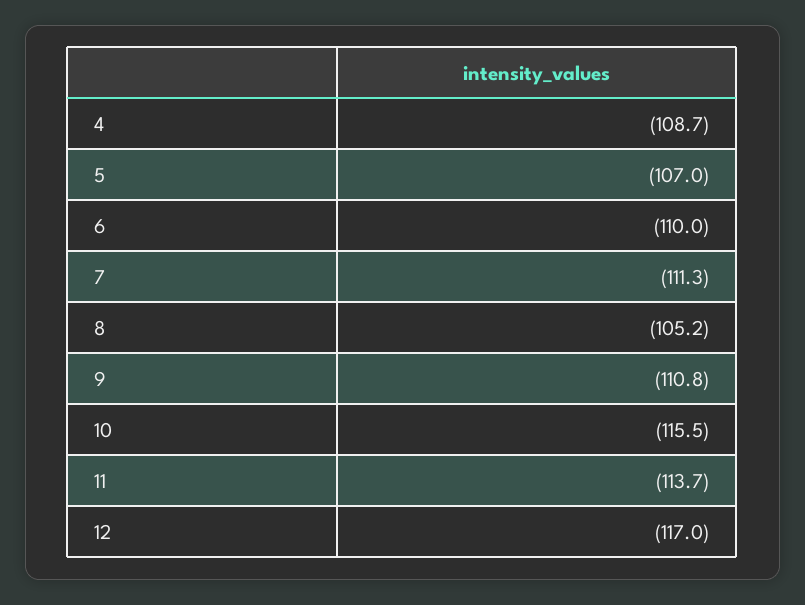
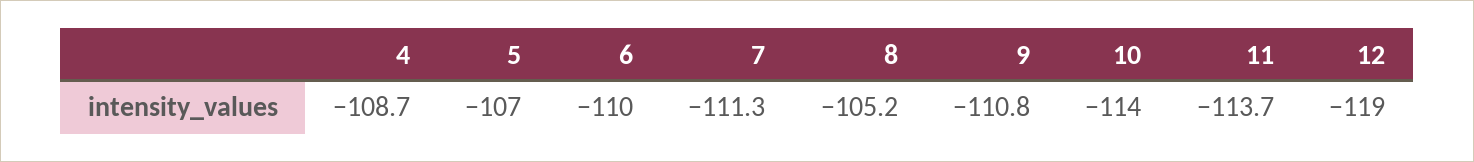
  {
    "4": -108.7,
    "5": -107,
    "6": -110,
    "7": -111.3,
    "8": -105.2,
    "9": -110.8,
-   "10": -115.5,
+   "10": -114,
    "11": -113.7,
-   "12": -117
+   "12": -119
  }

